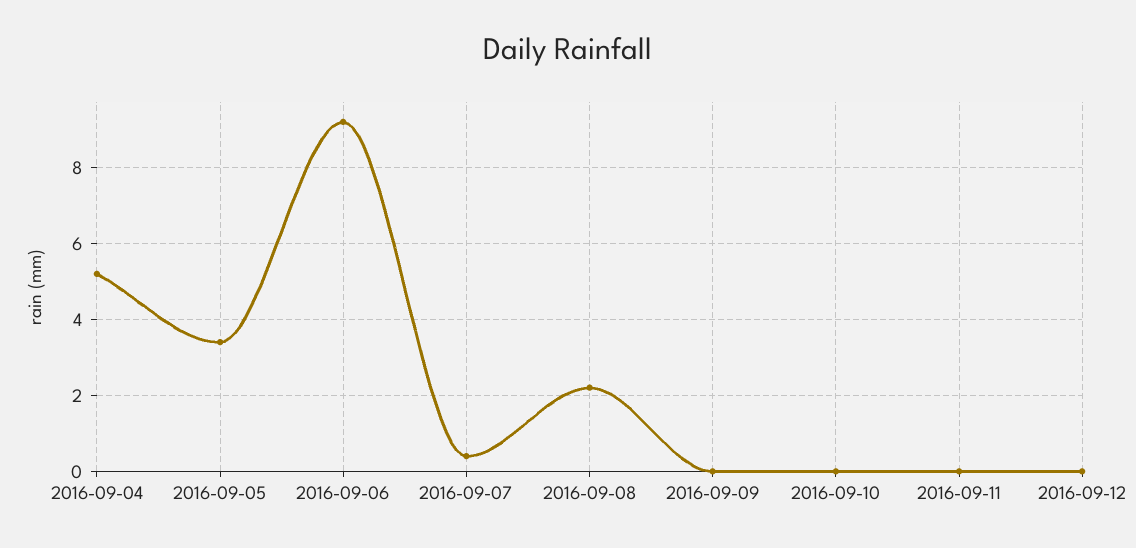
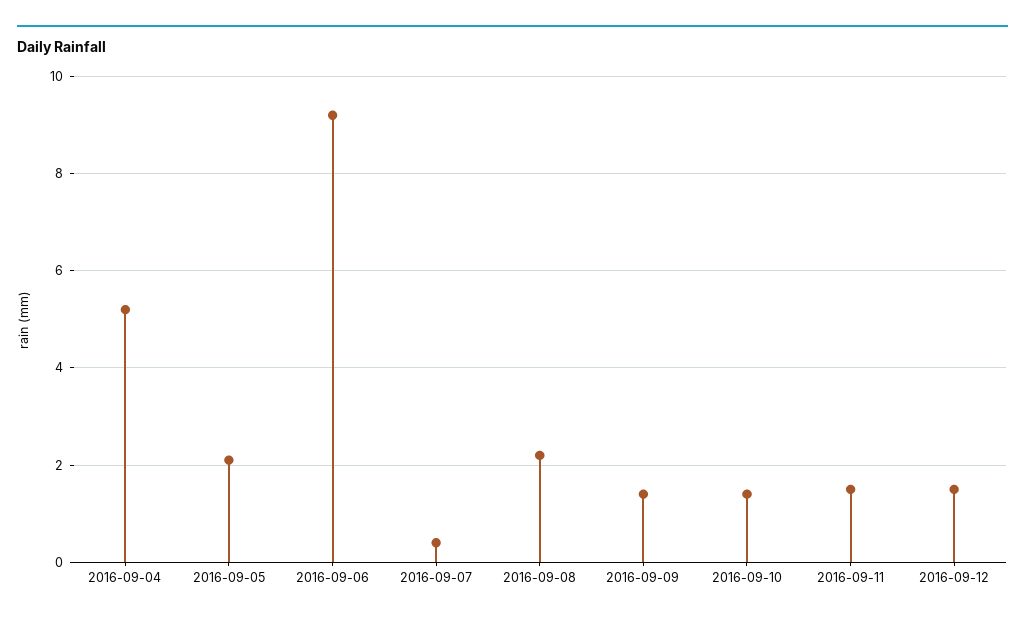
  {
    "2016-09-04": 5,
-   "2016-09-05": 3.5,
+   "2016-09-05": 2,
    "2016-09-06": 9,
    "2016-09-07": 0.5,
    "2016-09-08": 2,
-   "2016-09-09": 0,
+   "2016-09-09": 1.5,
-   "2016-09-10": 0,
+   "2016-09-10": 1.5,
-   "2016-09-11": 0,
+   "2016-09-11": 1.5,
-   "2016-09-12": 0
+   "2016-09-12": 1.5
  }

